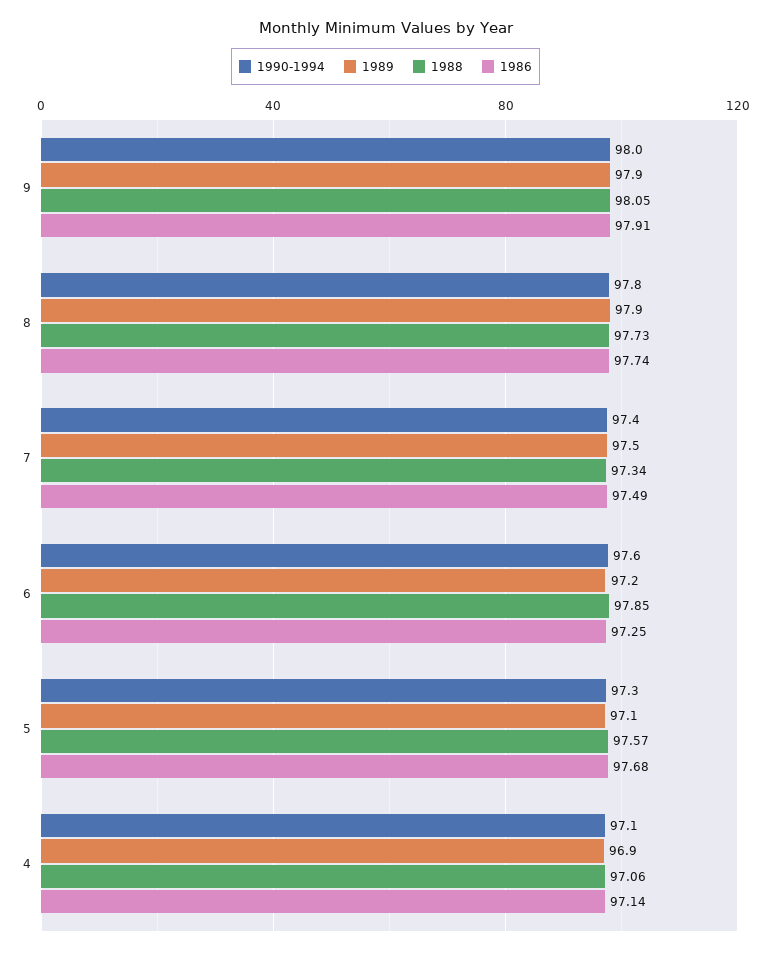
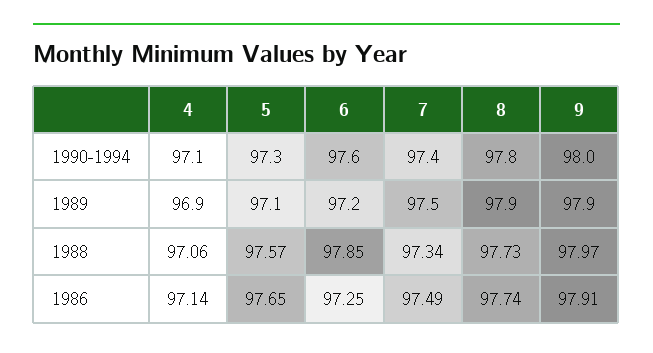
  {
    "1990-1994": {
      "9": 98,
      "8": 97.8,
      "7": 97.4,
      "6": 97.6,
      "5": 97.3,
      "4": 97.1
    },
    "1989": {
      "9": 97.9,
      "8": 97.9,
      "7": 97.5,
      "6": 97.2,
      "5": 97.1,
      "4": 96.9
    },
    "1988": {
-     "9": 98.05,
+     "9": 97.97,
      "8": 97.73,
      "7": 97.34,
      "6": 97.85,
      "5": 97.57,
      "4": 97.06
    },
    "1986": {
      "9": 97.91,
      "8": 97.74,
      "7": 97.49,
      "6": 97.25,
-     "5": 97.68,
+     "5": 97.65,
      "4": 97.14
    }
  }

